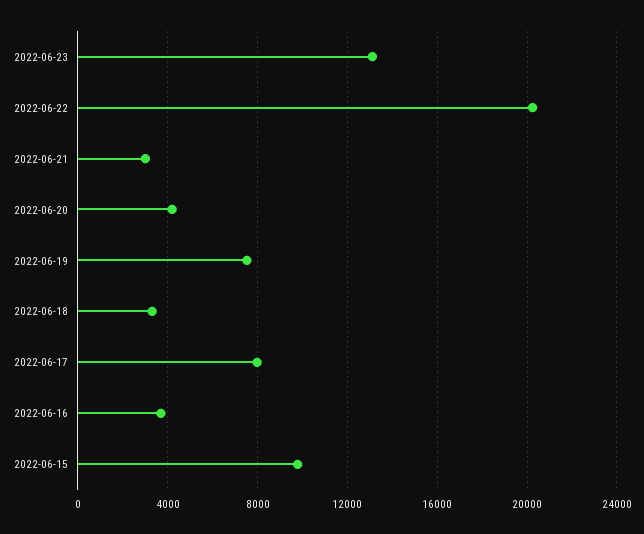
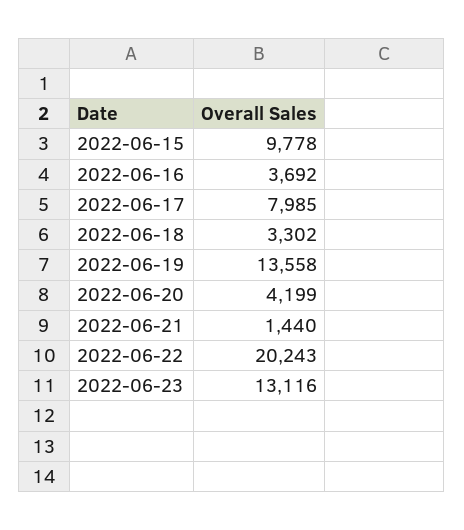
  {
    "2022-06-23": 13116,
    "2022-06-22": 20243,
-   "2022-06-21": 3000,
+   "2022-06-21": 1440,
    "2022-06-20": 4199,
-   "2022-06-19": 7500,
+   "2022-06-19": 13558,
    "2022-06-18": 3302,
    "2022-06-17": 7985,
    "2022-06-16": 3692,
    "2022-06-15": 9778
  }

